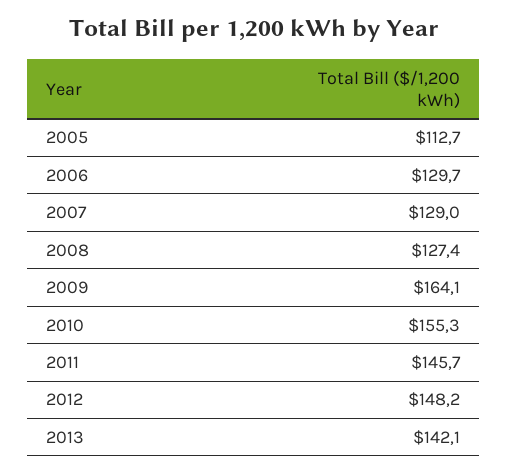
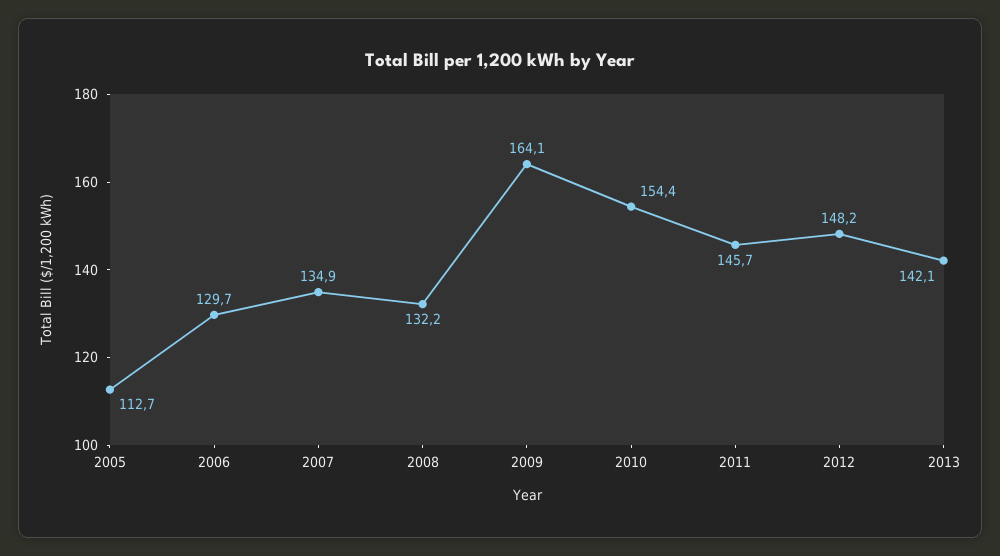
  {
    "2005": 112.7,
    "2006": 129.7,
-   "2007": 129,
+   "2007": 134.9,
-   "2008": 127.4,
+   "2008": 132.2,
    "2009": 164.1,
-   "2010": 155.3,
+   "2010": 154.4,
    "2011": 145.7,
    "2012": 148.2,
    "2013": 142.1
  }

